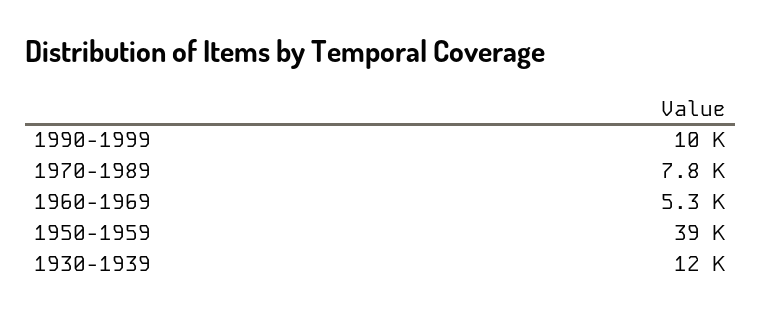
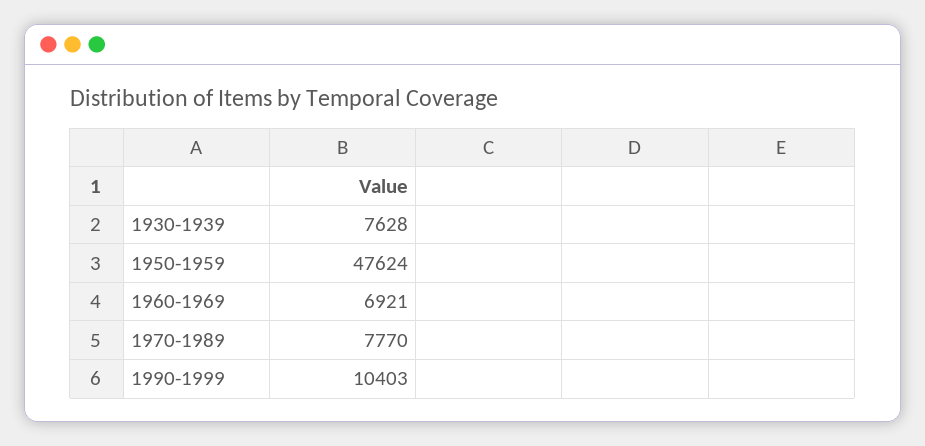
  {
    "1990-1999": 10403,
    "1970-1989": 7770,
-   "1960-1969": 5300,
+   "1960-1969": 6921,
-   "1950-1959": 39000,
+   "1950-1959": 47624,
-   "1930-1939": 12000
+   "1930-1939": 7628
  }

